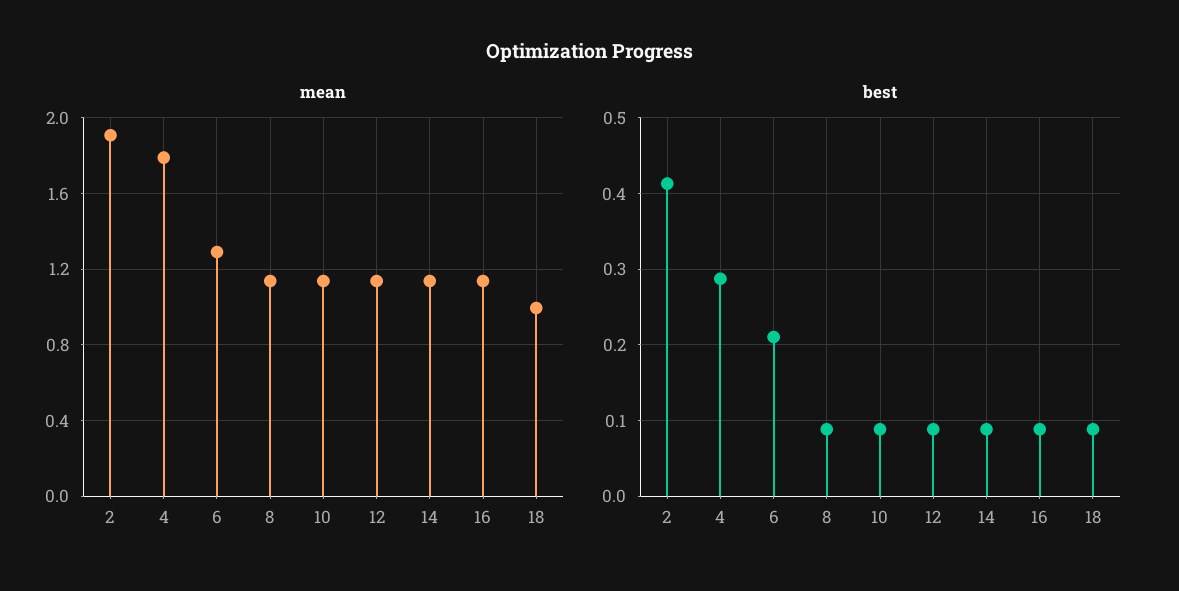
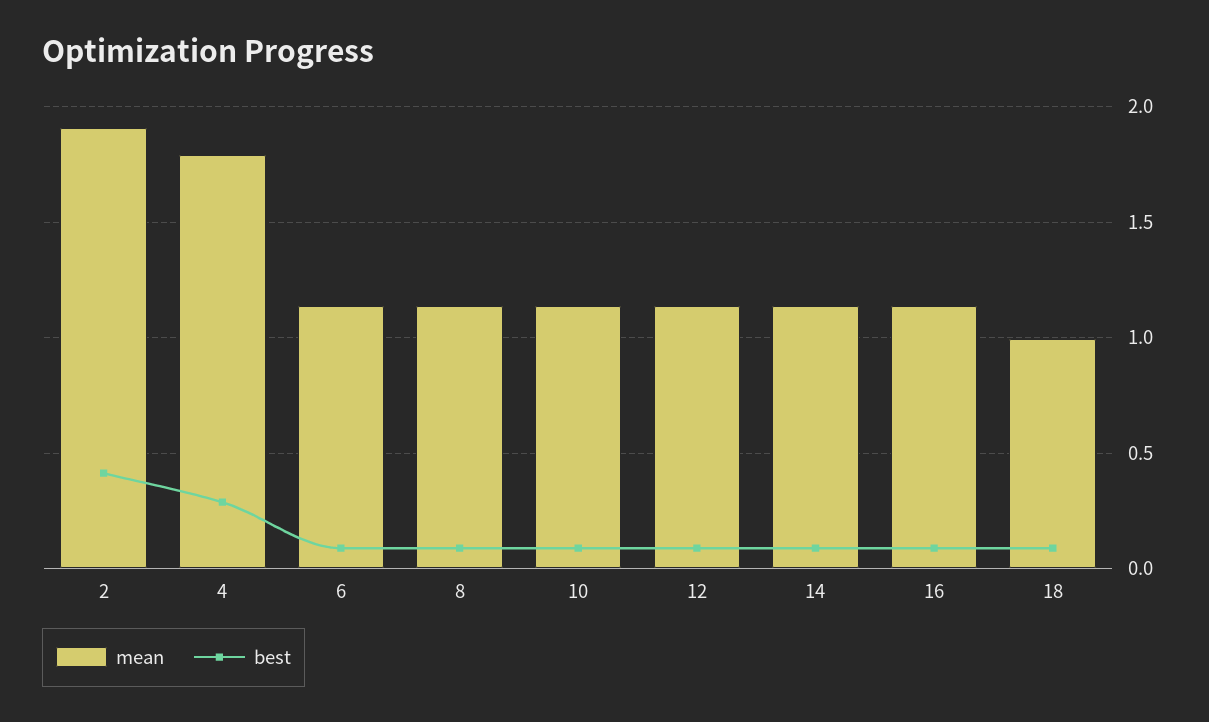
  {
    "mean": {
      "2": 1.9,
      "4": 1.8,
-     "6": 1.3,
+     "6": 1.15,
      "8": 1.15,
      "10": 1.15,
      "12": 1.15,
      "14": 1.15,
      "16": 1.15,
      "18": 1
    },
    "best": {
      "2": 0.41,
      "4": 0.29,
-     "6": 0.21,
+     "6": 0.1,
      "8": 0.09,
      "10": 0.09,
      "12": 0.09,
      "14": 0.09,
      "16": 0.09,
      "18": 0.09
    }
  }

